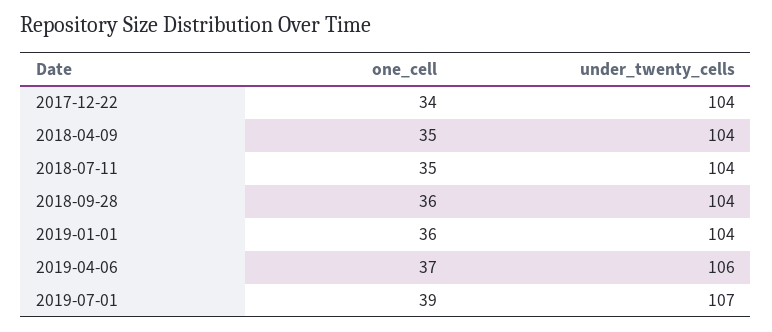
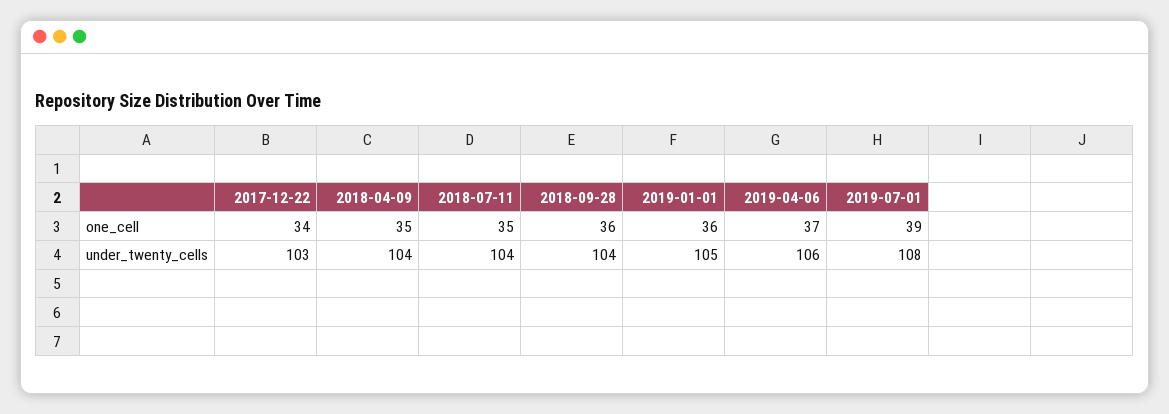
  {
    "one_cell": {
      "2017-12-22": 34,
      "2018-04-09": 35,
      "2018-07-11": 35,
      "2018-09-28": 36,
      "2019-01-01": 36,
      "2019-04-06": 37,
      "2019-07-01": 39
    },
    "under_twenty_cells": {
-     "2017-12-22": 104,
+     "2017-12-22": 103,
      "2018-04-09": 104,
      "2018-07-11": 104,
      "2018-09-28": 104,
-     "2019-01-01": 104,
+     "2019-01-01": 105,
      "2019-04-06": 106,
-     "2019-07-01": 107
+     "2019-07-01": 108
    }
  }

